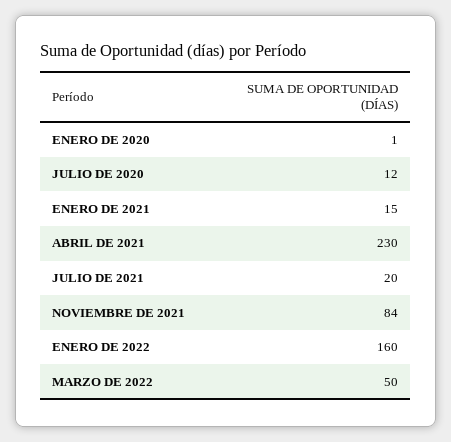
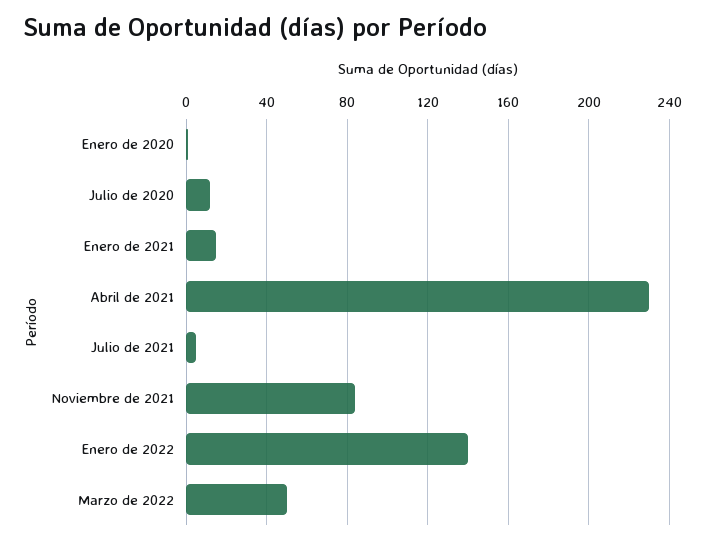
  {
    "ENERO DE 2020": 1,
    "JULIO DE 2020": 12,
    "ENERO DE 2021": 15,
    "ABRIL DE 2021": 230,
-   "JULIO DE 2021": 20,
+   "JULIO DE 2021": 5,
    "NOVIEMBRE DE 2021": 84,
-   "ENERO DE 2022": 160,
+   "ENERO DE 2022": 140,
    "MARZO DE 2022": 50
  }

